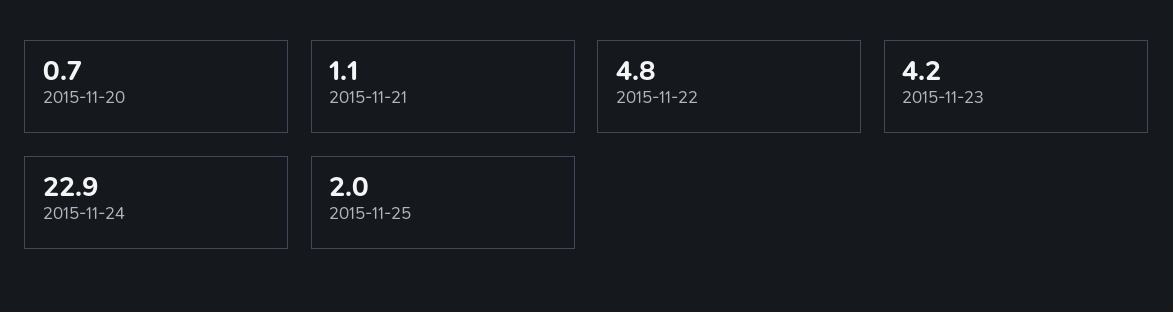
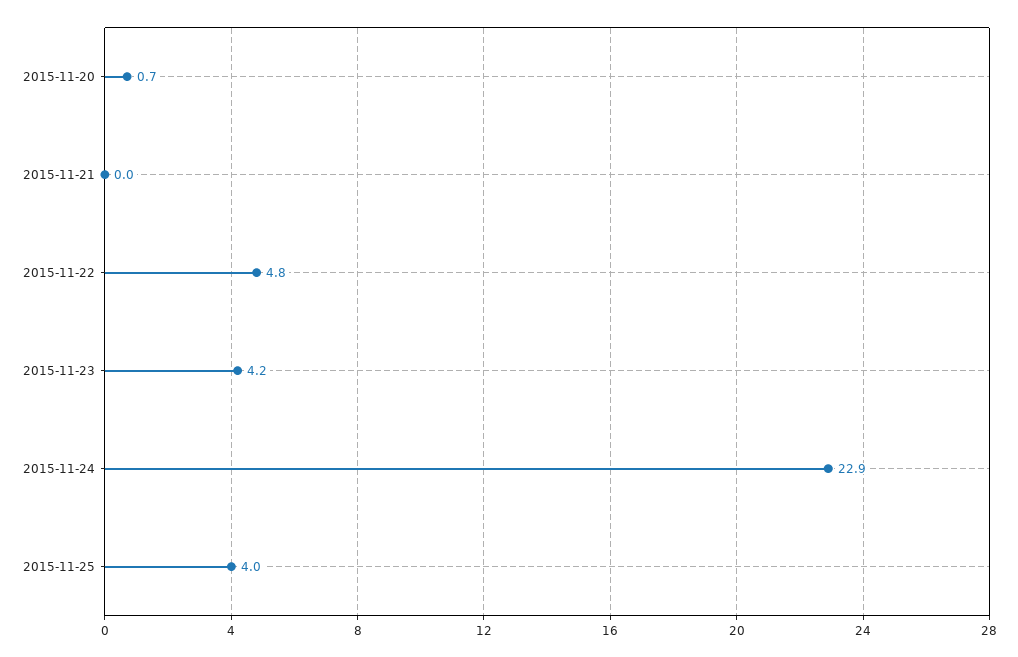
  {
    "2015-11-20": 0.7,
-   "2015-11-21": 1.1,
+   "2015-11-21": 0,
    "2015-11-22": 4.8,
    "2015-11-23": 4.2,
    "2015-11-24": 22.9,
-   "2015-11-25": 2
+   "2015-11-25": 4
  }

